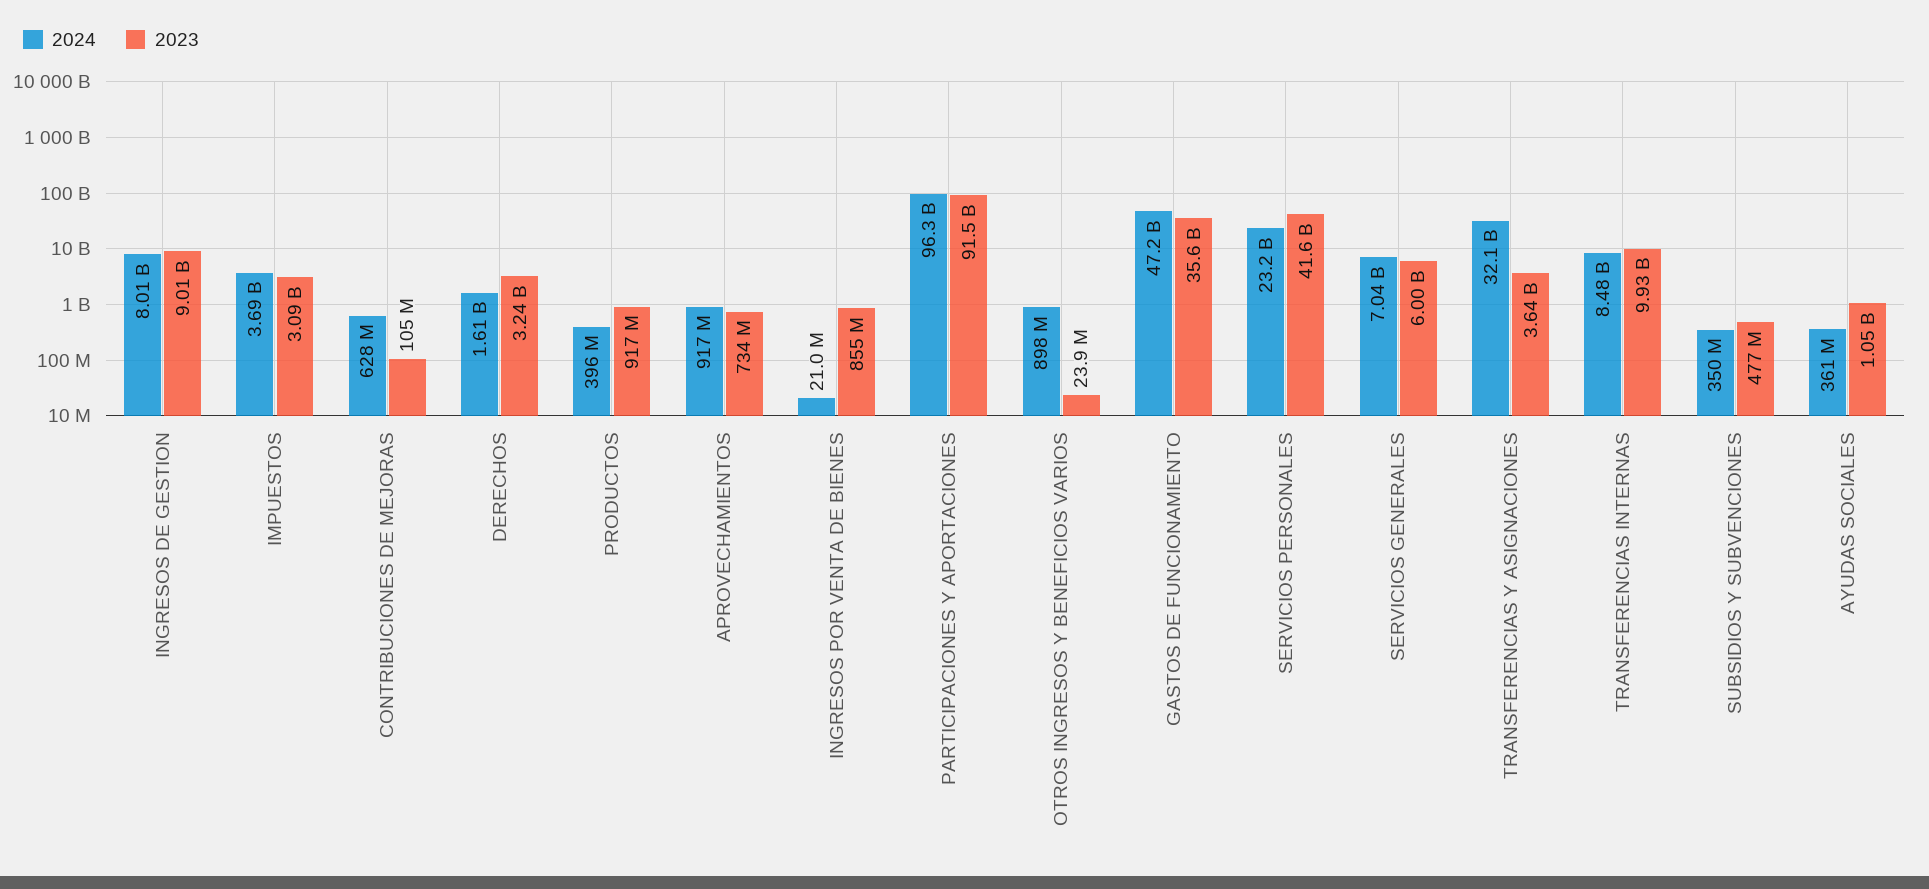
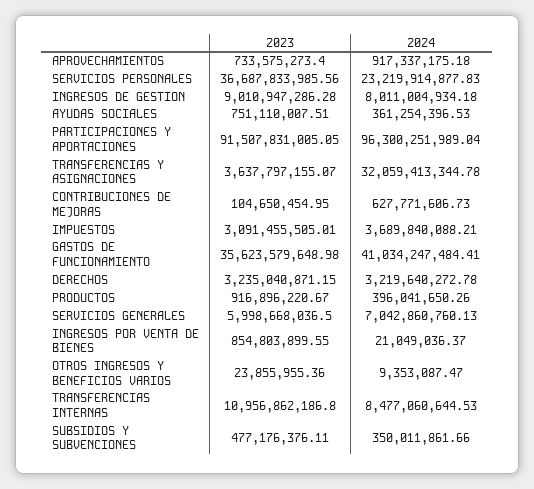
  {
    "2024": {
      "INGRESOS DE GESTION": 8011004934.18,
      "IMPUESTOS": 3689840088.21,
      "CONTRIBUCIONES DE MEJORAS": 627771606.73,
-     "DERECHOS": 1610000000,
+     "DERECHOS": 3219640272.78,
      "PRODUCTOS": 396041650.26,
      "APROVECHAMIENTOS": 917337175.18,
      "INGRESOS POR VENTA DE BIENES": 21049036.37,
      "PARTICIPACIONES Y APORTACIONES": 96300251989.04,
-     "OTROS INGRESOS Y BENEFICIOS VARIOS": 898000000,
+     "OTROS INGRESOS Y BENEFICIOS VARIOS": 9353087.47,
-     "GASTOS DE FUNCIONAMIENTO": 47200000000,
+     "GASTOS DE FUNCIONAMIENTO": 41034247484.41,
      "SERVICIOS PERSONALES": 23219914877.83,
      "SERVICIOS GENERALES": 7042860760.13,
      "TRANSFERENCIAS Y ASIGNACIONES": 32059413344.78,
      "TRANSFERENCIAS INTERNAS": 8477060644.53,
      "SUBSIDIOS Y SUBVENCIONES": 350011861.66,
      "AYUDAS SOCIALES": 361254396.53
    },
    "2023": {
      "INGRESOS DE GESTION": 9010947286.28,
      "IMPUESTOS": 3091455505.01,
      "CONTRIBUCIONES DE MEJORAS": 104650454.95,
      "DERECHOS": 3235040871.15,
      "PRODUCTOS": 916896220.67,
      "APROVECHAMIENTOS": 733575273.4,
      "INGRESOS POR VENTA DE BIENES": 854803899.55,
      "PARTICIPACIONES Y APORTACIONES": 91507831005.05,
      "OTROS INGRESOS Y BENEFICIOS VARIOS": 23855955.36,
      "GASTOS DE FUNCIONAMIENTO": 35623579648.98,
-     "SERVICIOS PERSONALES": 41600000000,
+     "SERVICIOS PERSONALES": 36687833985.56,
      "SERVICIOS GENERALES": 5998668036.5,
      "TRANSFERENCIAS Y ASIGNACIONES": 3637797155.07,
-     "TRANSFERENCIAS INTERNAS": 9930000000,
+     "TRANSFERENCIAS INTERNAS": 10956862186.8,
      "SUBSIDIOS Y SUBVENCIONES": 477176376.11,
-     "AYUDAS SOCIALES": 1050000000
+     "AYUDAS SOCIALES": 751110007.51
    }
  }

